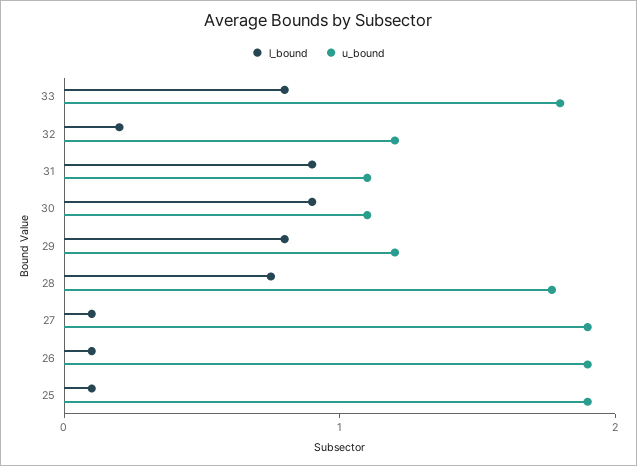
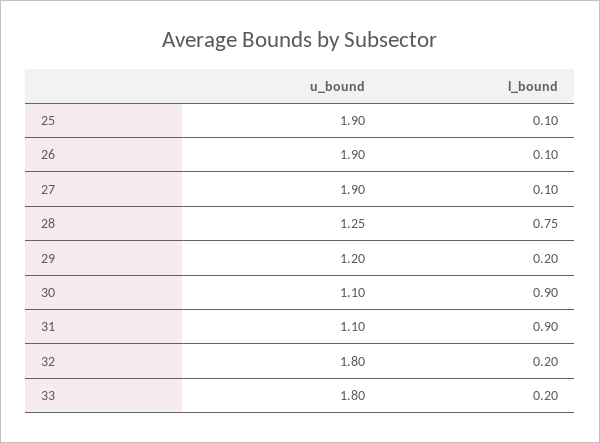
  {
    "l_bound": {
-     "33": 0.8,
+     "33": 0.2,
      "32": 0.2,
      "31": 0.9,
      "30": 0.9,
-     "29": 0.8,
+     "29": 0.2,
      "28": 0.75,
      "27": 0.1,
      "26": 0.1,
      "25": 0.1
    },
    "u_bound": {
      "33": 1.8,
-     "32": 1.2,
+     "32": 1.8,
      "31": 1.1,
      "30": 1.1,
      "29": 1.2,
-     "28": 1.8,
+     "28": 1.25,
      "27": 1.9,
      "26": 1.9,
      "25": 1.9
    }
  }

